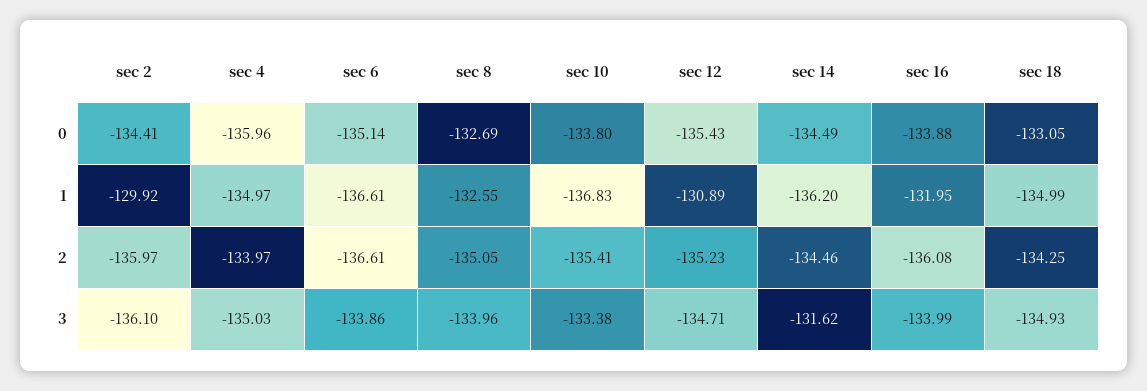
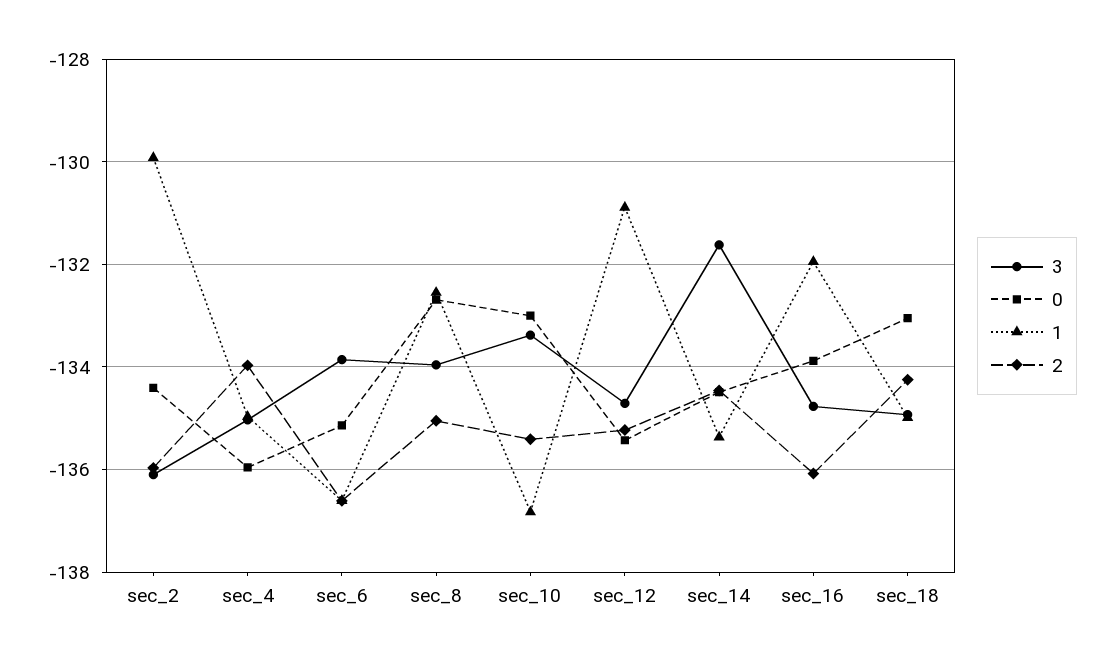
  {
    "0": {
      "sec 2": -134.41,
      "sec 4": -135.96,
      "sec 6": -135.14,
      "sec 8": -132.69,
-     "sec 10": -133.8,
+     "sec 10": -133,
      "sec 12": -135.43,
      "sec 14": -134.49,
      "sec 16": -133.88,
      "sec 18": -133.05
    },
    "1": {
      "sec 2": -129.92,
      "sec 4": -134.97,
      "sec 6": -136.61,
      "sec 8": -132.55,
      "sec 10": -136.83,
      "sec 12": -130.89,
-     "sec 14": -136.2,
+     "sec 14": -135.4,
      "sec 16": -131.95,
      "sec 18": -134.99
    },
    "2": {
      "sec 2": -135.97,
      "sec 4": -133.97,
      "sec 6": -136.61,
      "sec 8": -135.05,
      "sec 10": -135.41,
      "sec 12": -135.23,
      "sec 14": -134.46,
      "sec 16": -136.08,
      "sec 18": -134.25
    },
    "3": {
      "sec 2": -136.1,
      "sec 4": -135.03,
      "sec 6": -133.86,
      "sec 8": -133.96,
      "sec 10": -133.38,
      "sec 12": -134.71,
      "sec 14": -131.62,
-     "sec 16": -133.99,
+     "sec 16": -134.8,
      "sec 18": -134.93
    }
  }

